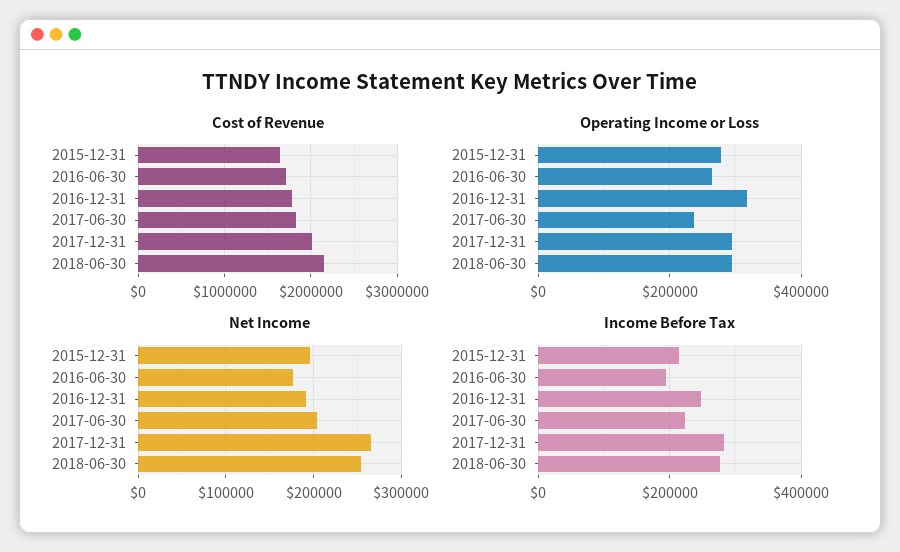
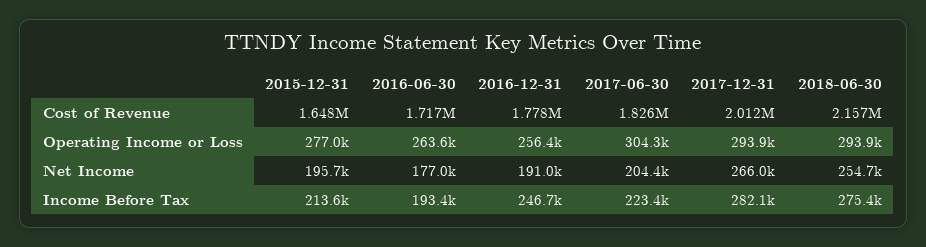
  {
    "Cost of Revenue": {
      "2015-12-31": 1648000,
      "2016-06-30": 1717000,
      "2016-12-31": 1778000,
      "2017-06-30": 1826000,
      "2017-12-31": 2012000,
      "2018-06-30": 2157000
    },
    "Operating Income or Loss": {
      "2015-12-31": 277000,
      "2016-06-30": 263600,
-     "2016-12-31": 320000,
+     "2016-12-31": 256400,
-     "2017-06-30": 240000,
+     "2017-06-30": 304300,
      "2017-12-31": 293900,
      "2018-06-30": 293900
    },
    "Net Income": {
      "2015-12-31": 195700,
      "2016-06-30": 177000,
      "2016-12-31": 191000,
      "2017-06-30": 204400,
      "2017-12-31": 266000,
      "2018-06-30": 254700
    },
    "Income Before Tax": {
      "2015-12-31": 213600,
      "2016-06-30": 193400,
      "2016-12-31": 246700,
      "2017-06-30": 223400,
      "2017-12-31": 282100,
      "2018-06-30": 275400
    }
  }

